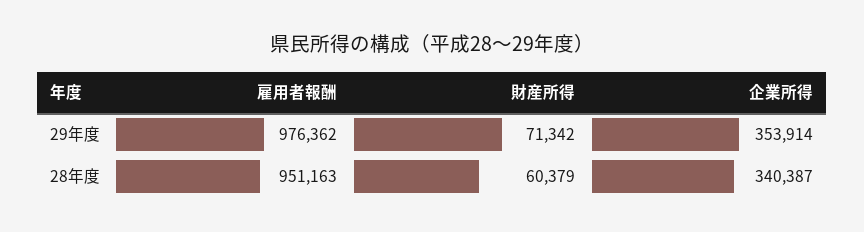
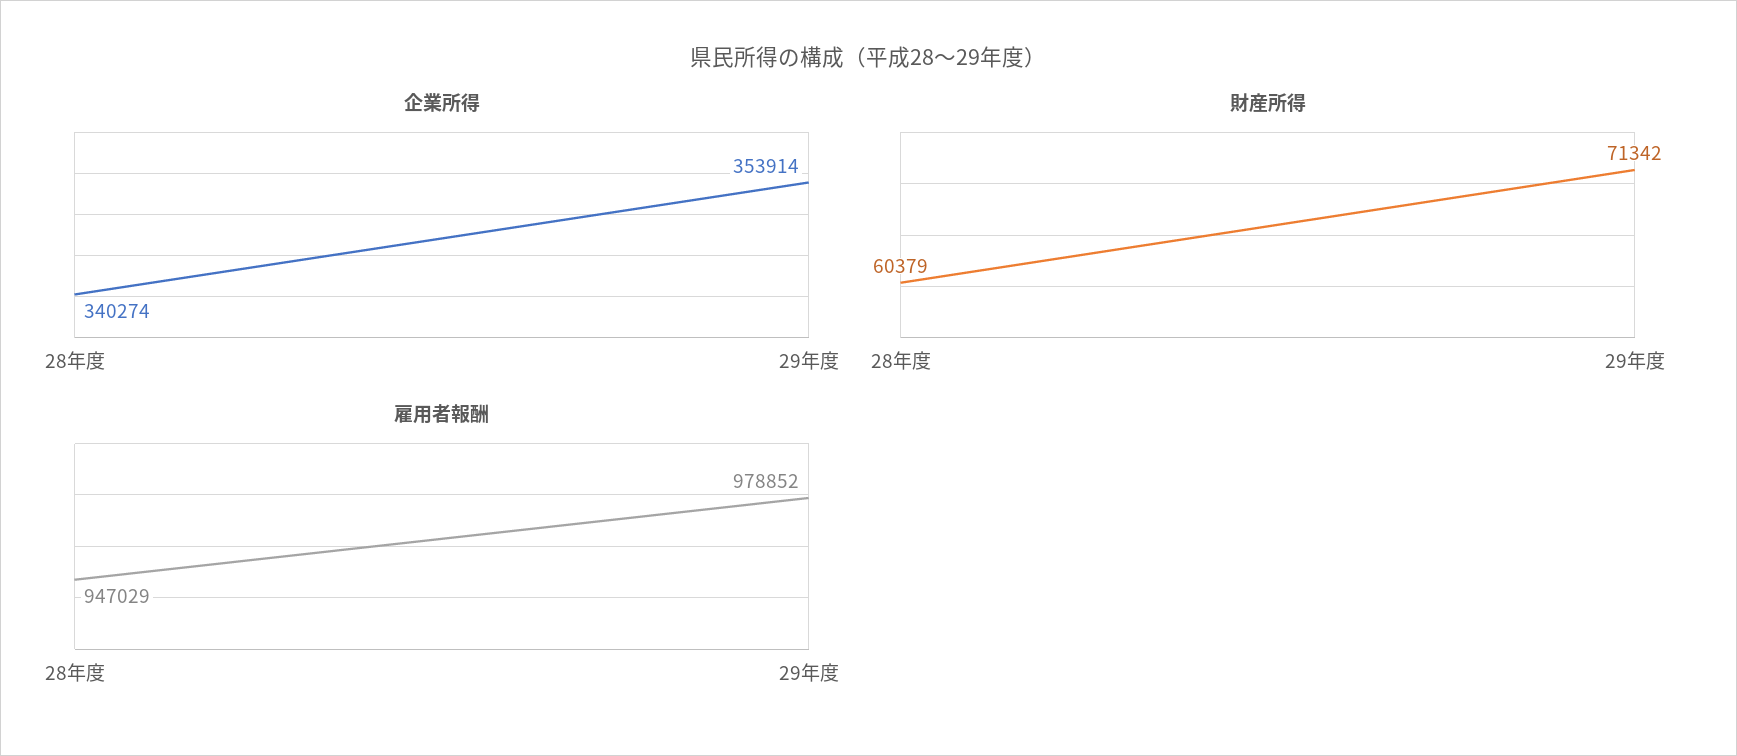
  {
    "雇用者報酬": {
-     "29年度": 976362,
+     "29年度": 978852,
-     "28年度": 951163
+     "28年度": 947029
    },
    "財産所得": {
      "29年度": 71342,
      "28年度": 60379
    },
    "企業所得": {
      "29年度": 353914,
-     "28年度": 340387
+     "28年度": 340274
    }
  }

